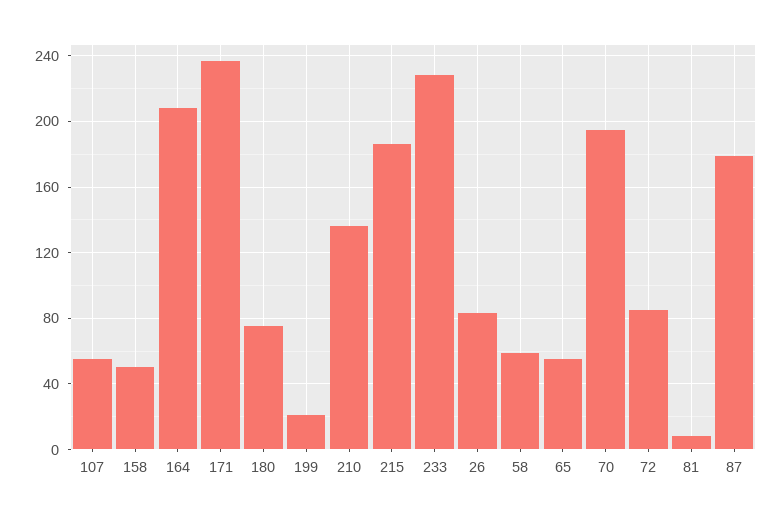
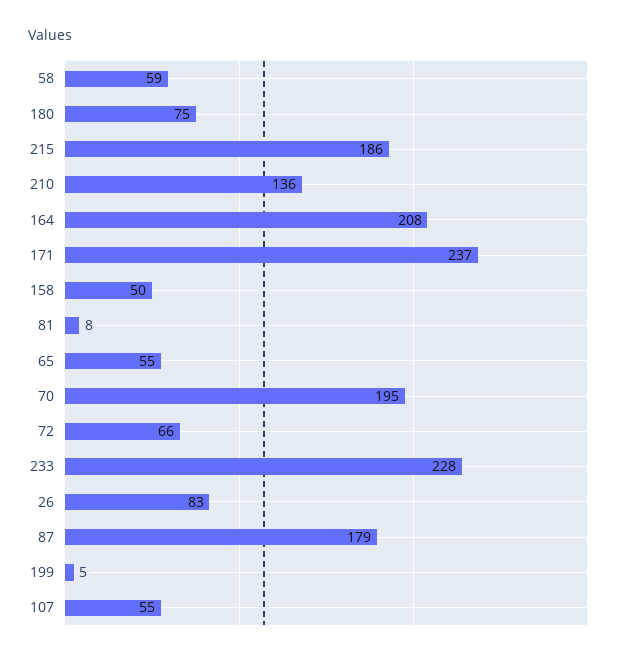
  {
    "107": 55,
    "158": 50,
    "164": 208,
    "171": 237,
    "180": 75,
-   "199": 20,
+   "199": 5,
    "210": 136,
    "215": 186,
    "233": 228,
    "26": 83,
    "58": 59,
    "65": 55,
    "70": 195,
-   "72": 85,
+   "72": 66,
    "81": 8,
    "87": 179
  }

